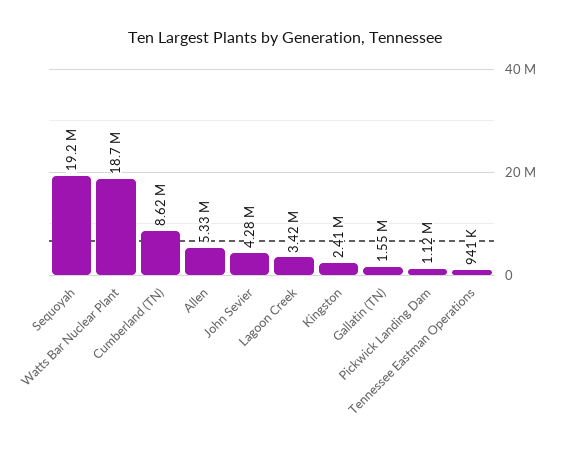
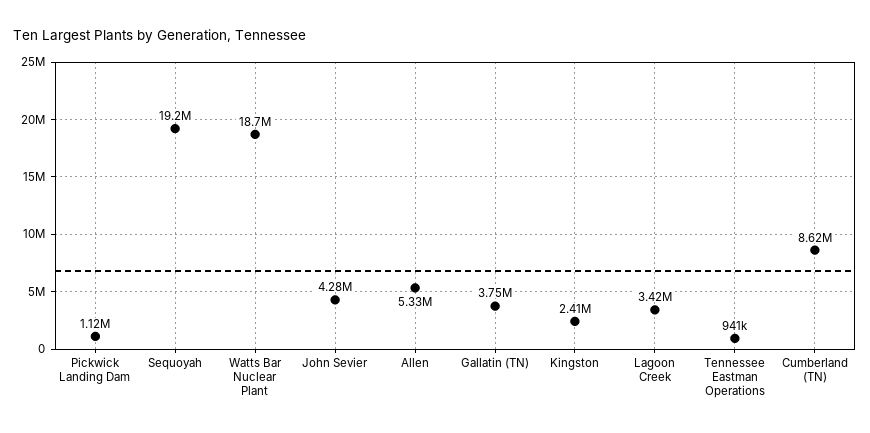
  {
    "Sequoyah": 19200000,
    "Watts Bar Nuclear Plant": 18700000,
    "Cumberland (TN)": 8620000,
    "Allen": 5330000,
    "John Sevier": 4280000,
    "Lagoon Creek": 3420000,
    "Kingston": 2410000,
-   "Gallatin (TN)": 1550000,
+   "Gallatin (TN)": 3750000,
    "Pickwick Landing Dam": 1120000,
    "Tennessee Eastman Operations": 941000
  }

